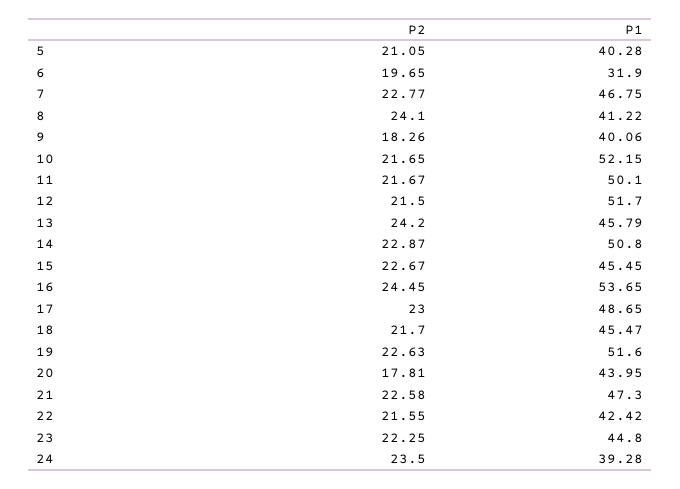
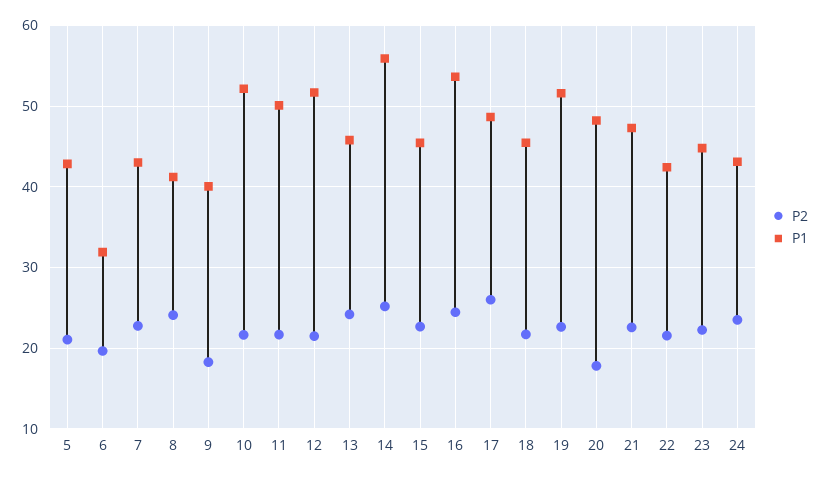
  {
    "P2": {
      "5": 21.05,
      "6": 19.65,
      "7": 22.77,
      "8": 24.1,
      "9": 18.26,
      "10": 21.65,
      "11": 21.67,
      "12": 21.5,
      "13": 24.2,
-     "14": 22.87,
+     "14": 25,
      "15": 22.67,
      "16": 24.45,
-     "17": 23,
+     "17": 26,
      "18": 21.7,
      "19": 22.63,
      "20": 17.81,
      "21": 22.58,
      "22": 21.55,
      "23": 22.25,
      "24": 23.5
    },
    "P1": {
-     "5": 40.28,
+     "5": 43,
      "6": 31.9,
-     "7": 46.75,
+     "7": 43,
      "8": 41.22,
      "9": 40.06,
      "10": 52.15,
      "11": 50.1,
      "12": 51.7,
      "13": 45.79,
-     "14": 50.8,
+     "14": 56,
      "15": 45.45,
      "16": 53.65,
      "17": 48.65,
      "18": 45.47,
      "19": 51.6,
-     "20": 43.95,
+     "20": 48,
      "21": 47.3,
      "22": 42.42,
      "23": 44.8,
-     "24": 39.28
+     "24": 43
    }
  }

